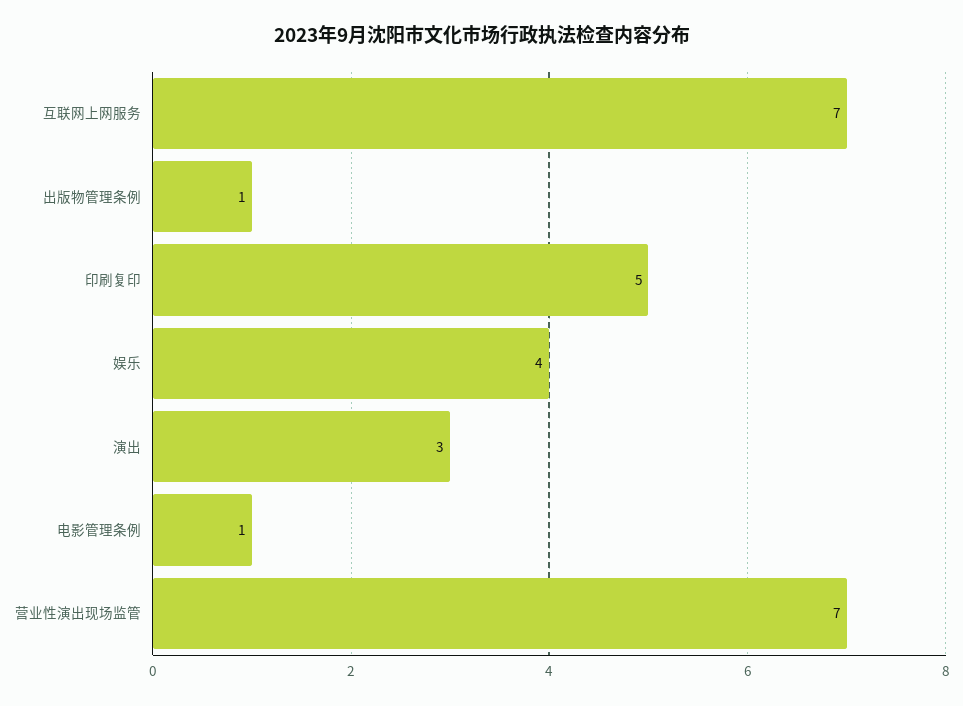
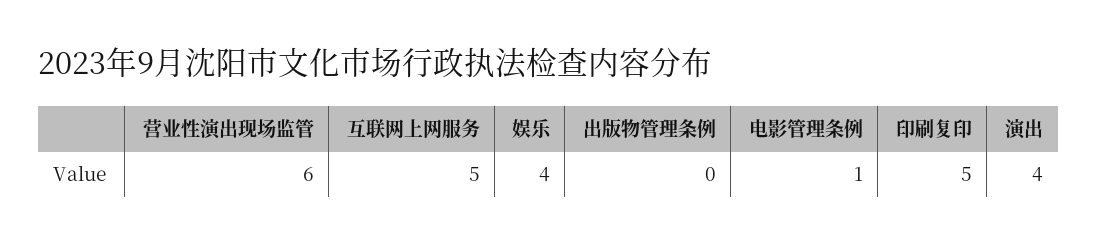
  {
-   "互联网上网服务": 7,
+   "互联网上网服务": 5,
-   "出版物管理条例": 1,
+   "出版物管理条例": 0,
    "印刷复印": 5,
    "娱乐": 4,
-   "演出": 3,
+   "演出": 4,
    "电影管理条例": 1,
-   "营业性演出现场监管": 7
+   "营业性演出现场监管": 6
  }

